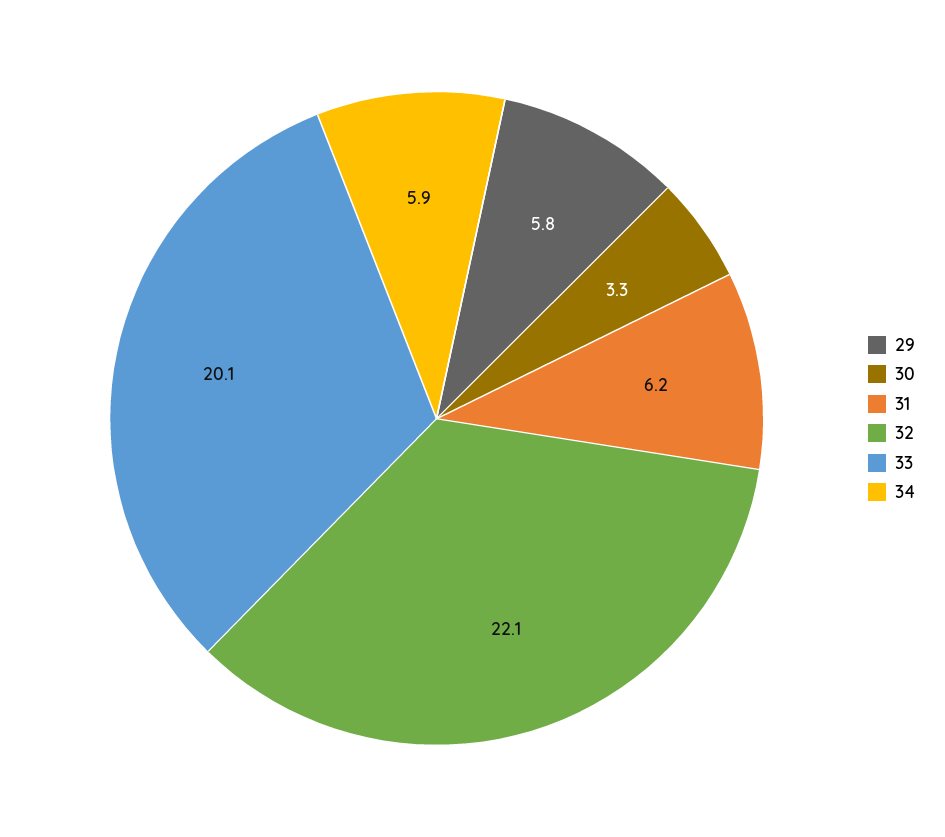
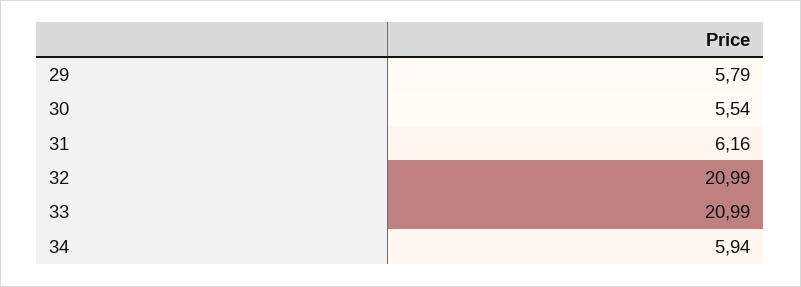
  {
    "29": 5.79,
-   "30": 3.3,
+   "30": 5.54,
    "31": 6.16,
-   "32": 22.1,
+   "32": 20.99,
-   "33": 20.1,
+   "33": 20.99,
    "34": 5.94
  }

